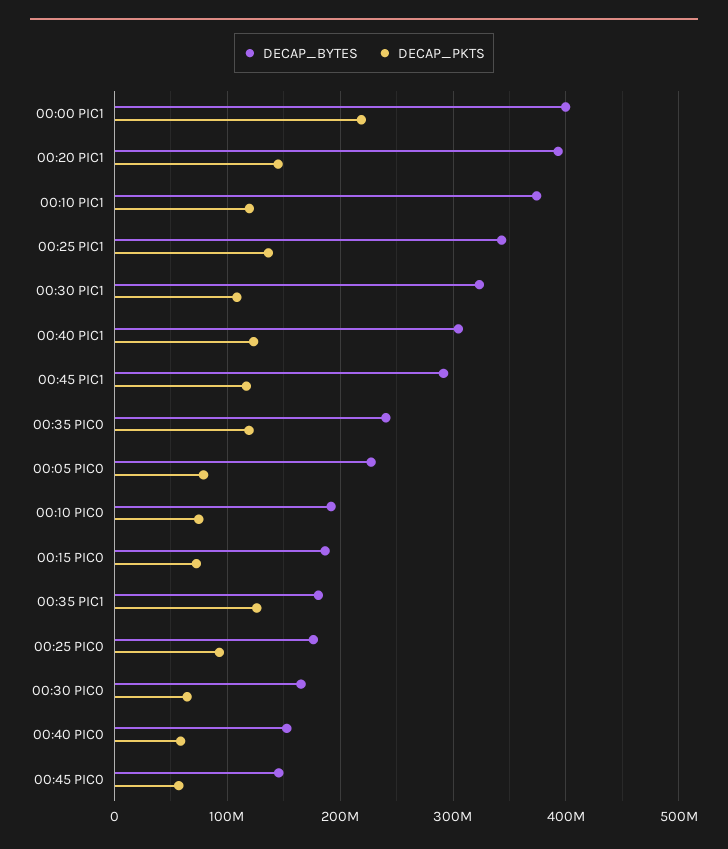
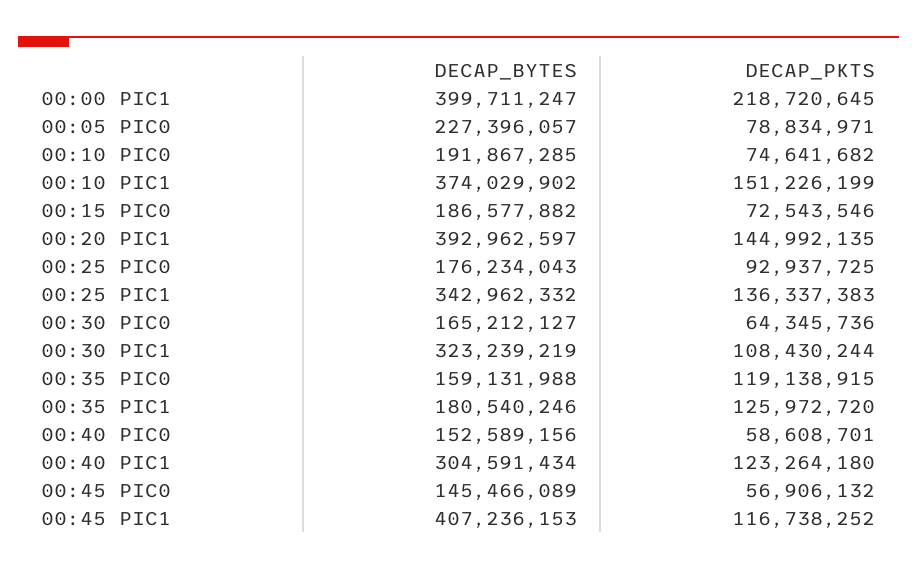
  {
    "DECAP_BYTES": {
      "00:00 PIC1": 399711247,
      "00:20 PIC1": 392962597,
      "00:10 PIC1": 374029902,
      "00:25 PIC1": 342962332,
      "00:30 PIC1": 323239219,
      "00:40 PIC1": 304591434,
-     "00:45 PIC1": 290000000,
+     "00:45 PIC1": 407236153,
-     "00:35 PIC0": 240000000,
+     "00:35 PIC0": 159131988,
      "00:05 PIC0": 227396057,
      "00:10 PIC0": 191867285,
      "00:15 PIC0": 186577882,
      "00:35 PIC1": 180540246,
      "00:25 PIC0": 176234043,
      "00:30 PIC0": 165212127,
      "00:40 PIC0": 152589156,
      "00:45 PIC0": 145466089
    },
    "DECAP_PKTS": {
      "00:00 PIC1": 218720645,
      "00:20 PIC1": 144992135,
-     "00:10 PIC1": 120000000,
+     "00:10 PIC1": 151226199,
      "00:25 PIC1": 136337383,
      "00:30 PIC1": 108430244,
      "00:40 PIC1": 123264180,
      "00:45 PIC1": 116738252,
      "00:35 PIC0": 119138915,
      "00:05 PIC0": 78834971,
      "00:10 PIC0": 74641682,
      "00:15 PIC0": 72543546,
      "00:35 PIC1": 125972720,
      "00:25 PIC0": 92937725,
      "00:30 PIC0": 64345736,
      "00:40 PIC0": 58608701,
      "00:45 PIC0": 56906132
    }
  }

